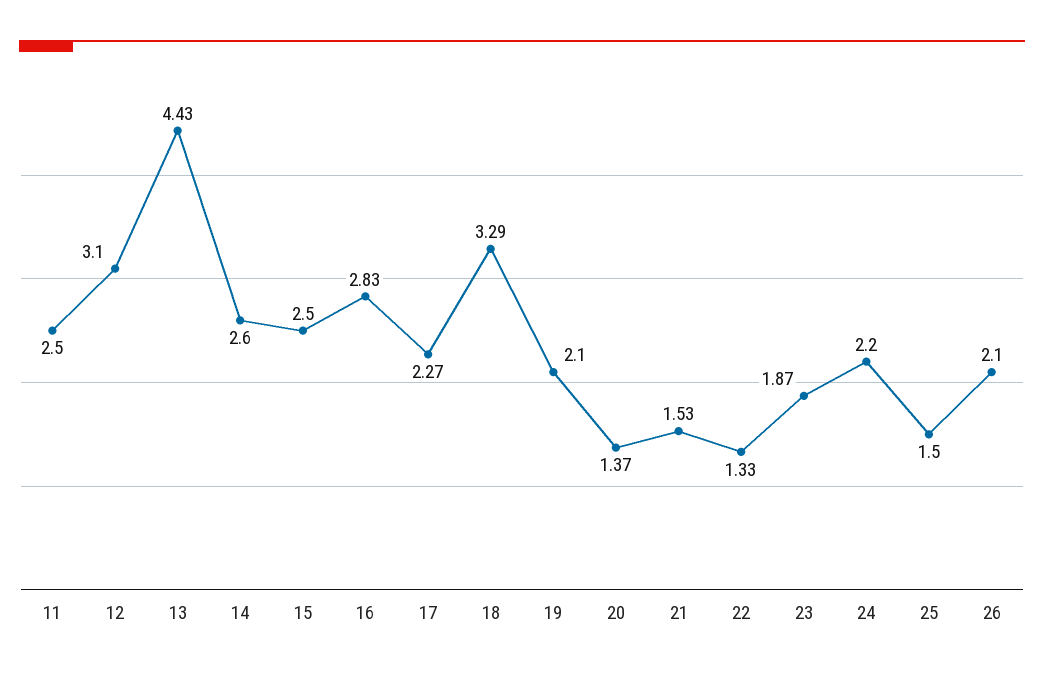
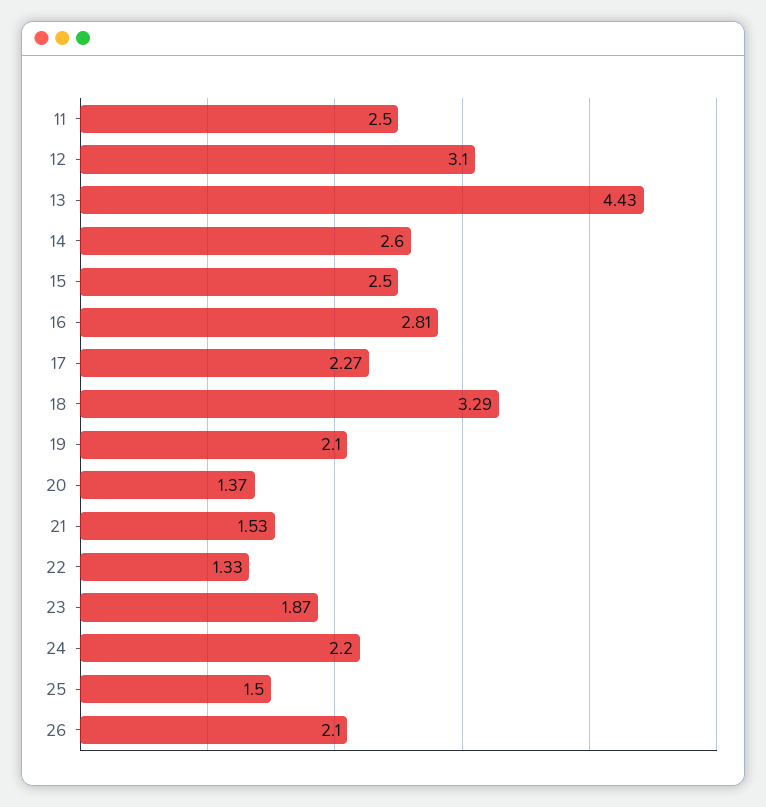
  {
    "11": 2.5,
    "12": 3.1,
    "13": 4.43,
    "14": 2.6,
    "15": 2.5,
-   "16": 2.83,
+   "16": 2.81,
    "17": 2.27,
    "18": 3.29,
    "19": 2.1,
    "20": 1.37,
    "21": 1.53,
    "22": 1.33,
    "23": 1.87,
    "24": 2.2,
    "25": 1.5,
    "26": 2.1
  }

